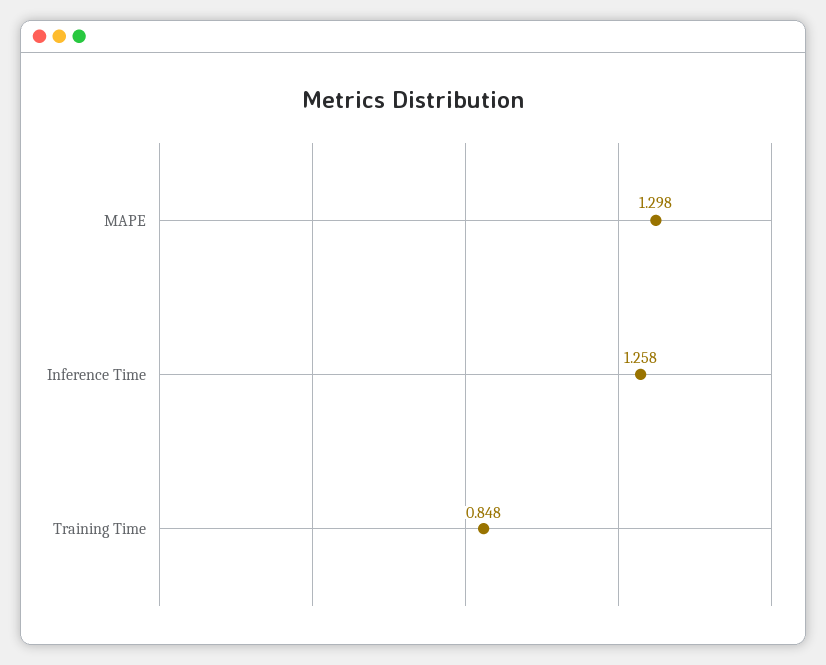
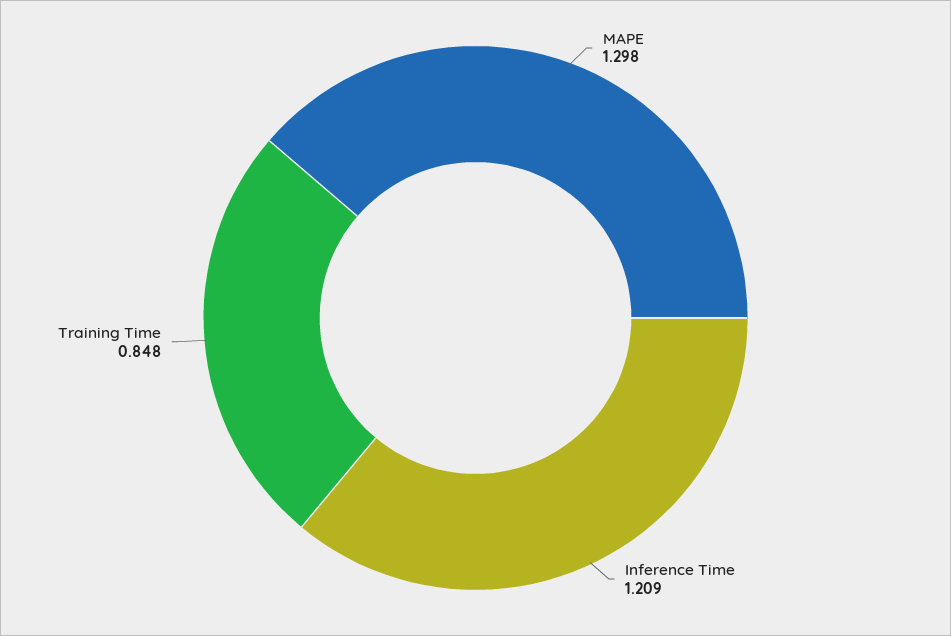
  {
    "MAPE": 1.298,
-   "Inference Time": 1.258,
+   "Inference Time": 1.209,
    "Training Time": 0.848
  }

